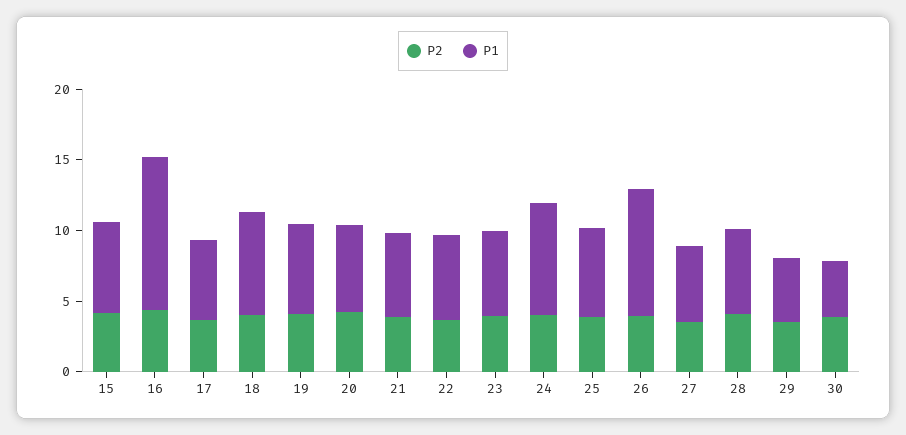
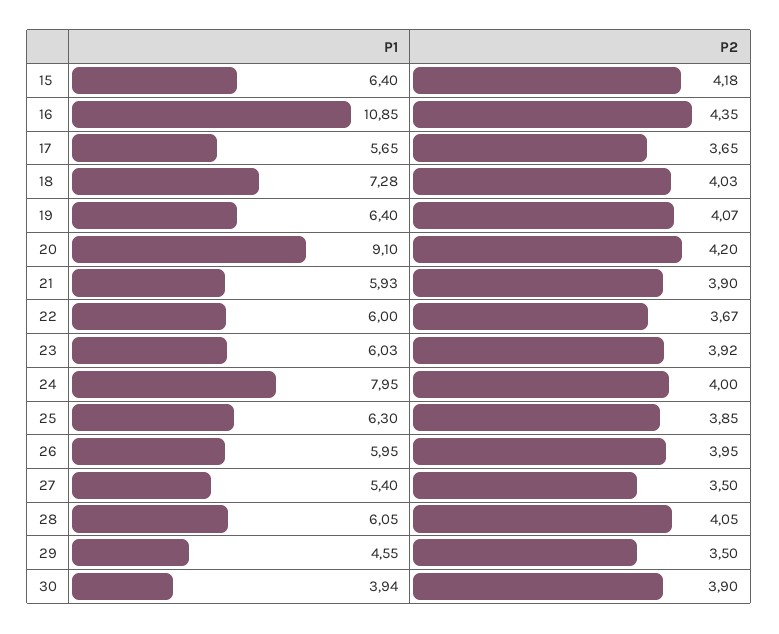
  {
    "P2": {
      "15": 4.18,
      "16": 4.35,
      "17": 3.65,
      "18": 4.03,
      "19": 4.07,
      "20": 4.2,
      "21": 3.9,
      "22": 3.67,
      "23": 3.92,
      "24": 4,
      "25": 3.85,
      "26": 3.95,
      "27": 3.5,
      "28": 4.05,
      "29": 3.5,
      "30": 3.9
    },
    "P1": {
      "15": 6.4,
      "16": 10.85,
      "17": 5.65,
      "18": 7.28,
      "19": 6.4,
-     "20": 6,
+     "20": 9.1,
      "21": 5.93,
      "22": 6,
      "23": 6.03,
      "24": 7.95,
      "25": 6.3,
-     "26": 9,
+     "26": 5.95,
      "27": 5.4,
      "28": 6.05,
      "29": 4.55,
      "30": 3.94
    }
  }

